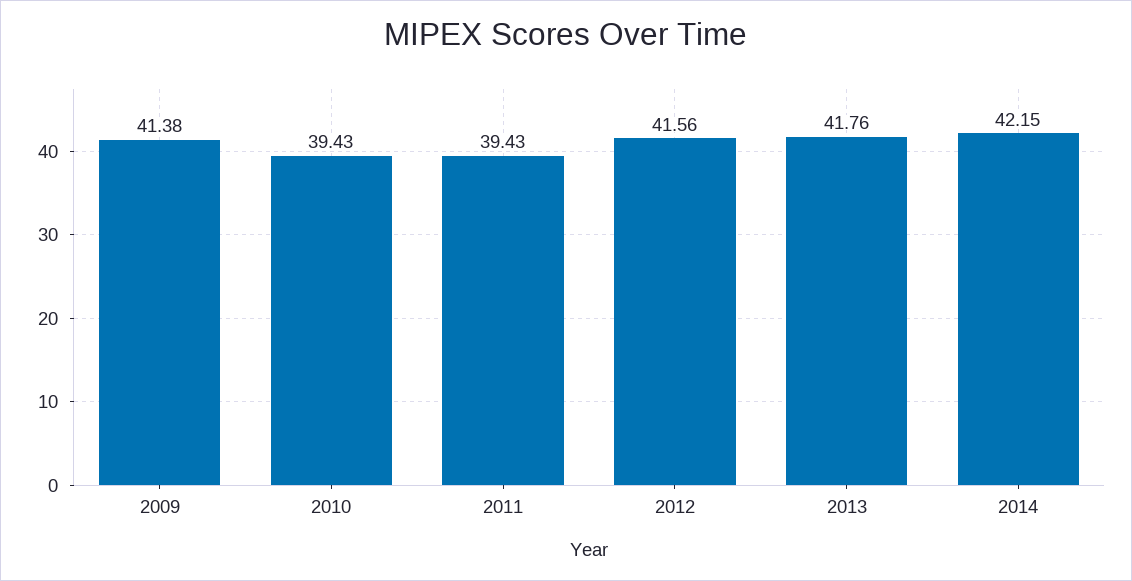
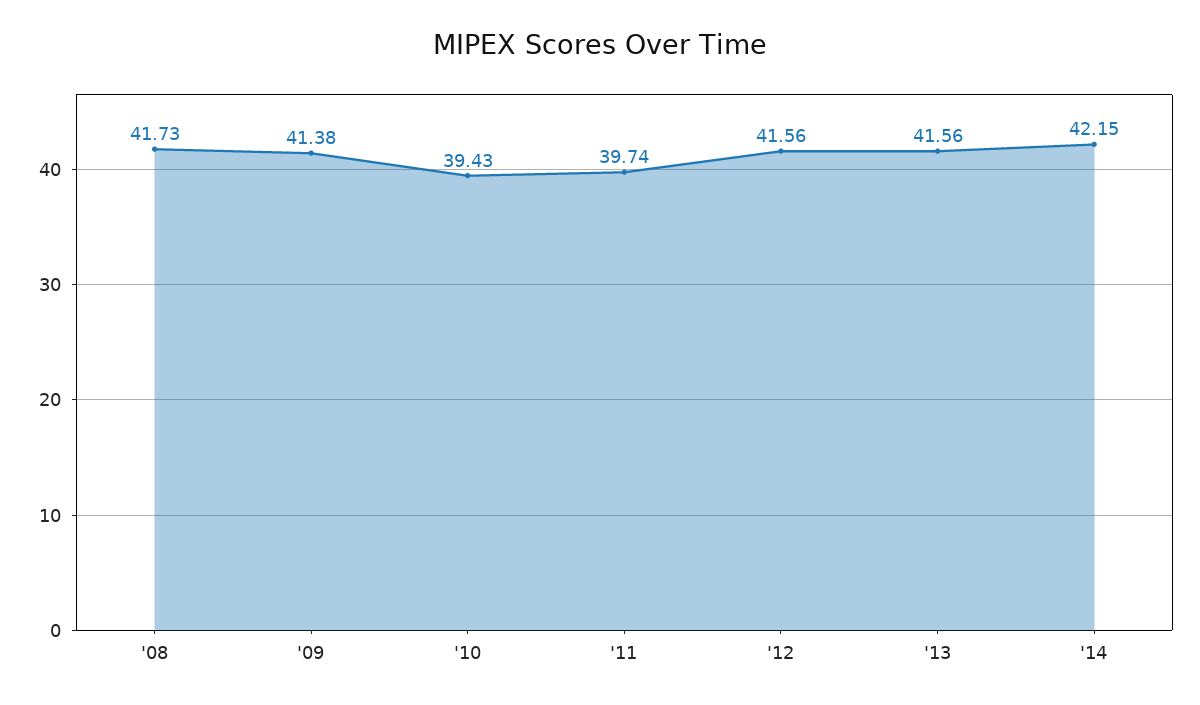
  {
    "2009": 41.38,
    "2010": 39.43,
-   "2011": 39.43,
+   "2011": 39.74,
    "2012": 41.56,
-   "2013": 41.76,
+   "2013": 41.56,
-   "2014": 42.15
+   "2014": 42.15,
+   "'08": 41.73
  }

